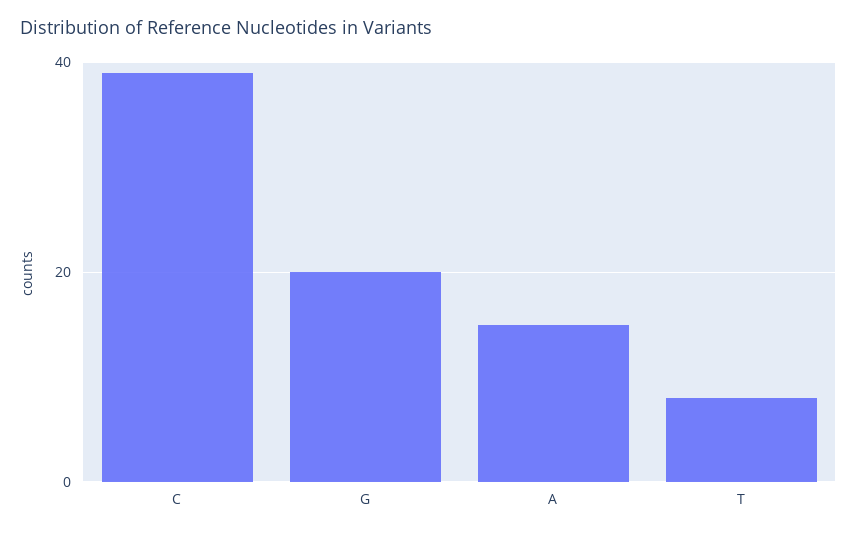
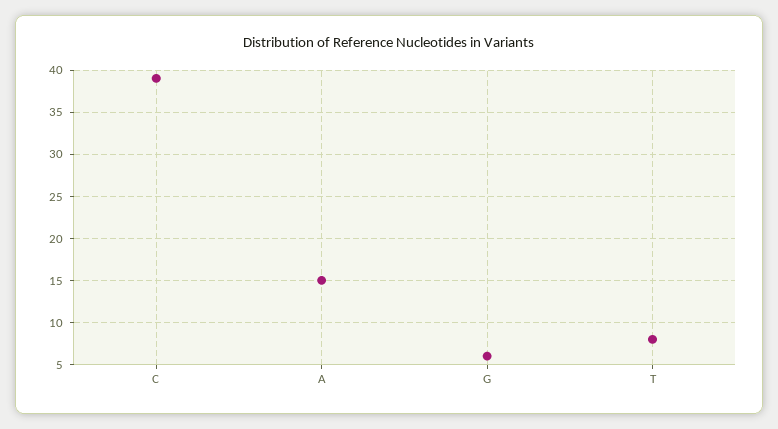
  {
    "C": 39,
-   "G": 20,
+   "G": 6,
    "A": 15,
    "T": 8
  }

